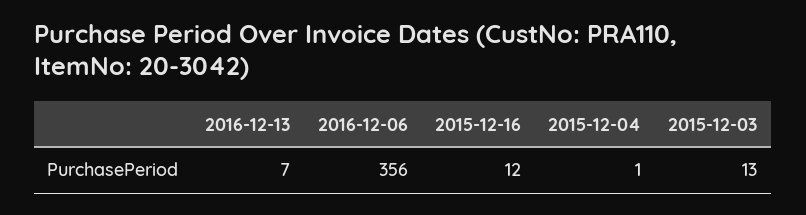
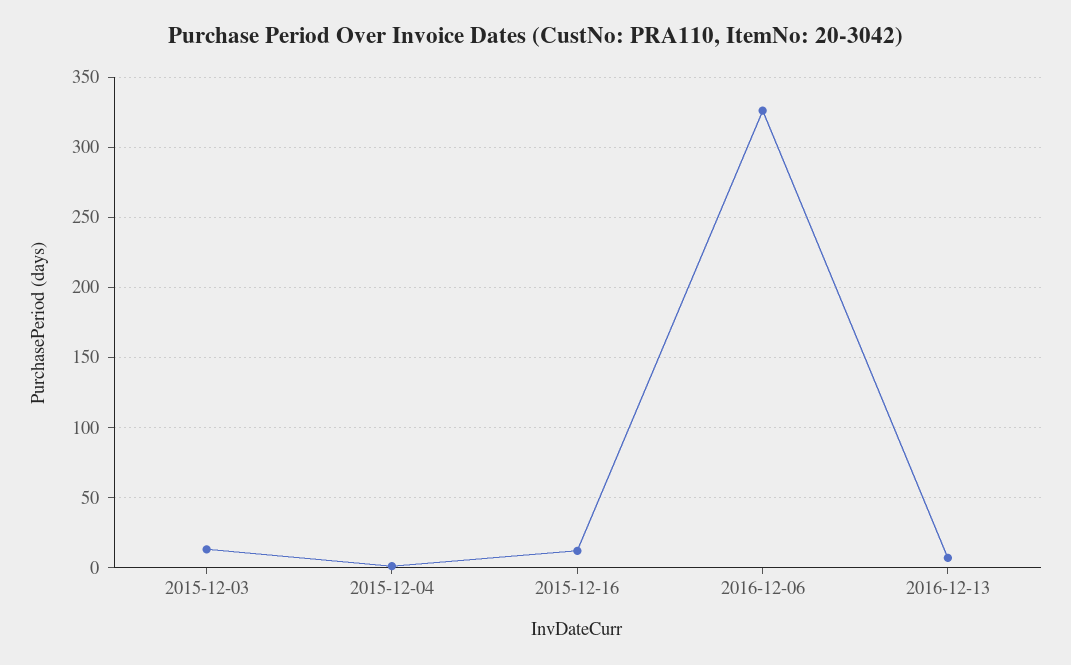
  {
    "2016-12-13": 7,
-   "2016-12-06": 356,
+   "2016-12-06": 325,
    "2015-12-16": 12,
    "2015-12-04": 1,
    "2015-12-03": 13
  }

